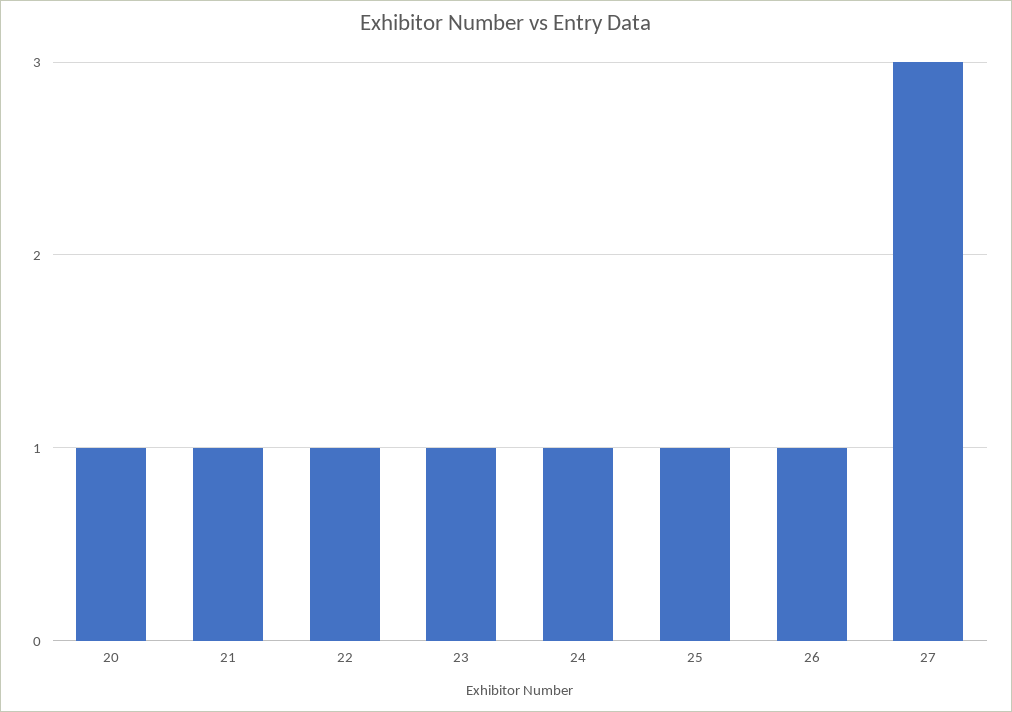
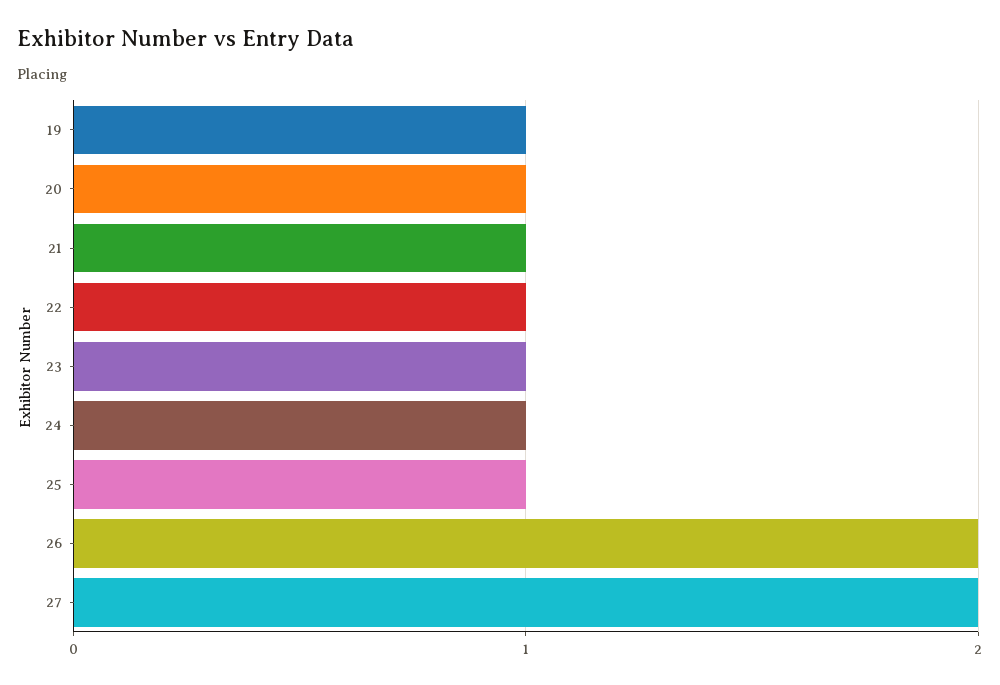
  {
    "20": 1,
    "21": 1,
    "22": 1,
    "23": 1,
    "24": 1,
    "25": 1,
-   "26": 1,
+   "26": 2,
-   "27": 3
+   "27": 2,
+   "19": 1
  }

